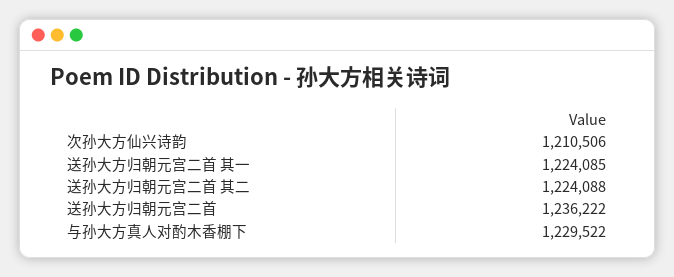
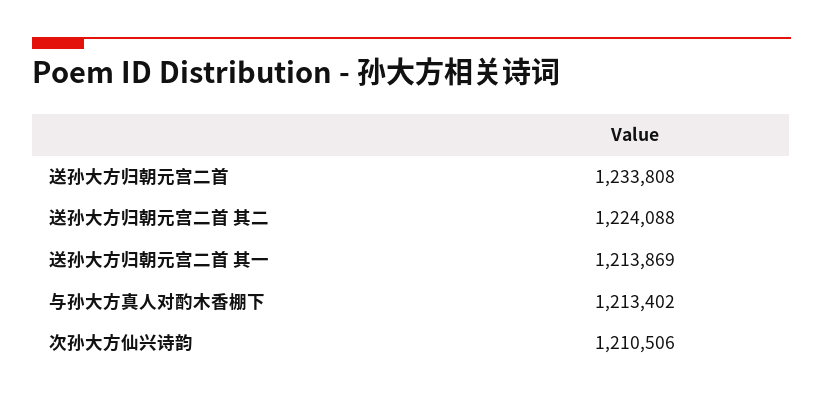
  {
    "次孙大方仙兴诗韵": 1210506,
-   "送孙大方归朝元宫二首 其一": 1224085,
+   "送孙大方归朝元宫二首 其一": 1213869,
    "送孙大方归朝元宫二首 其二": 1224088,
-   "送孙大方归朝元宫二首": 1236222,
+   "送孙大方归朝元宫二首": 1233808,
-   "与孙大方真人对酌木香棚下": 1229522
+   "与孙大方真人对酌木香棚下": 1213402
  }

